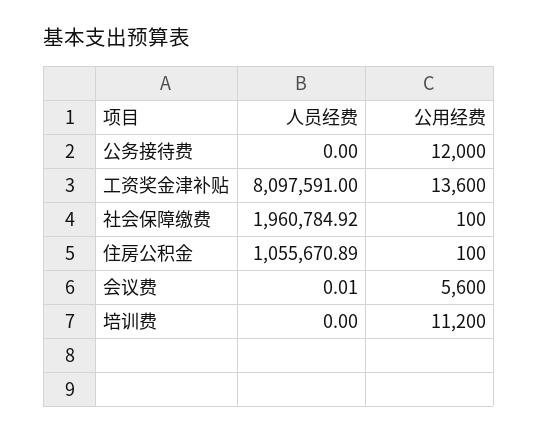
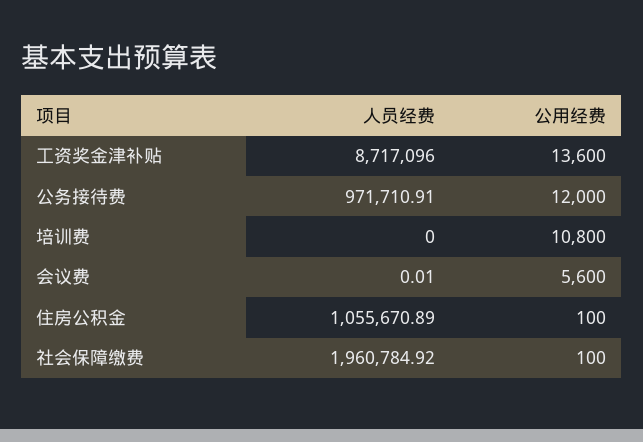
  {
    "人员经费": {
-     "公务接待费": 0,
+     "公务接待费": 971710.91,
-     "工资奖金津补贴": 8097591,
+     "工资奖金津补贴": 8717096,
      "社会保障缴费": 1960784.92,
      "住房公积金": 1055670.89,
      "会议费": 0.01,
      "培训费": 0
    },
    "公用经费": {
      "公务接待费": 12000,
      "工资奖金津补贴": 13600,
      "社会保障缴费": 100,
      "住房公积金": 100,
      "会议费": 5600,
-     "培训费": 11200
+     "培训费": 10800
    }
  }

